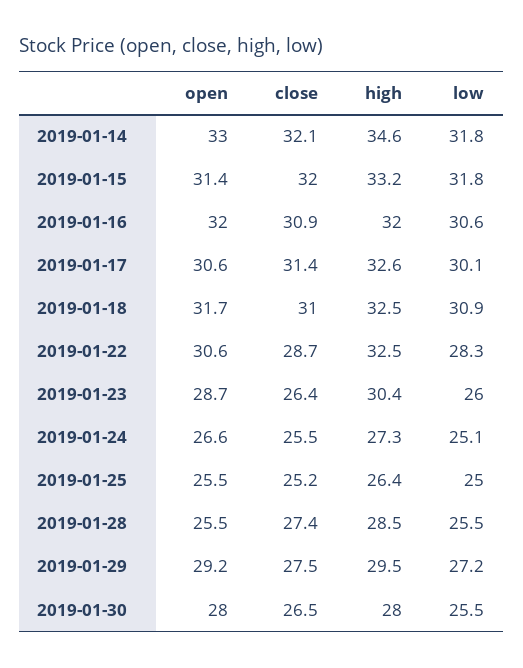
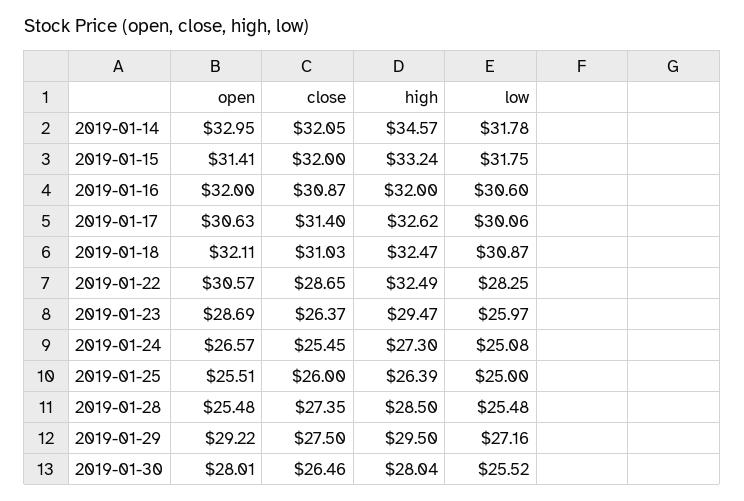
  {
    "open": {
      "2019-01-14": 32.95,
      "2019-01-15": 31.41,
      "2019-01-16": 32,
      "2019-01-17": 30.63,
-     "2019-01-18": 31.7,
+     "2019-01-18": 32.11,
      "2019-01-22": 30.57,
      "2019-01-23": 28.69,
      "2019-01-24": 26.57,
      "2019-01-25": 25.51,
      "2019-01-28": 25.48,
      "2019-01-29": 29.22,
      "2019-01-30": 28.01
    },
    "close": {
      "2019-01-14": 32.05,
      "2019-01-15": 32,
      "2019-01-16": 30.87,
      "2019-01-17": 31.4,
      "2019-01-18": 31.03,
      "2019-01-22": 28.65,
      "2019-01-23": 26.37,
      "2019-01-24": 25.45,
-     "2019-01-25": 25.2,
+     "2019-01-25": 26,
      "2019-01-28": 27.35,
      "2019-01-29": 27.5,
      "2019-01-30": 26.46
    },
    "high": {
      "2019-01-14": 34.57,
      "2019-01-15": 33.24,
      "2019-01-16": 32,
      "2019-01-17": 32.62,
      "2019-01-18": 32.47,
      "2019-01-22": 32.49,
-     "2019-01-23": 30.4,
+     "2019-01-23": 29.47,
      "2019-01-24": 27.3,
      "2019-01-25": 26.39,
      "2019-01-28": 28.5,
      "2019-01-29": 29.5,
      "2019-01-30": 28.04
    },
    "low": {
      "2019-01-14": 31.78,
      "2019-01-15": 31.75,
      "2019-01-16": 30.6,
      "2019-01-17": 30.06,
      "2019-01-18": 30.87,
      "2019-01-22": 28.25,
      "2019-01-23": 25.97,
      "2019-01-24": 25.08,
      "2019-01-25": 25,
      "2019-01-28": 25.48,
      "2019-01-29": 27.16,
      "2019-01-30": 25.52
    }
  }

